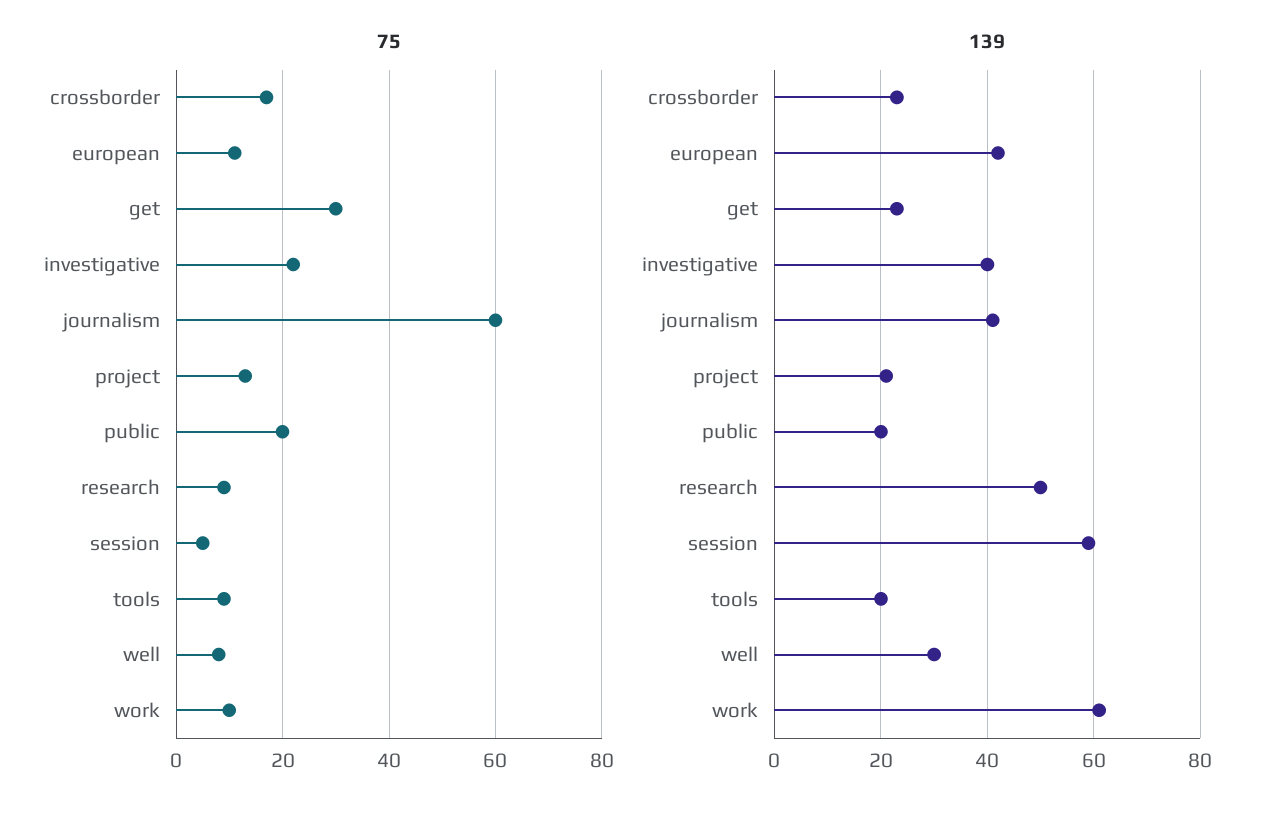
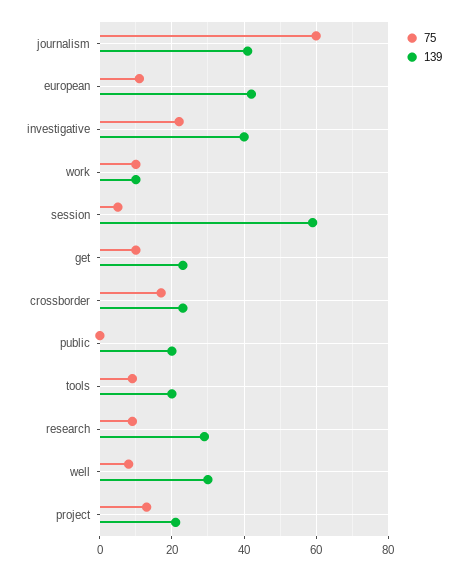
  {
    "75": {
      "crossborder": 15,
      "european": 10,
-     "get": 30,
+     "get": 10,
      "investigative": 20,
      "journalism": 60,
      "project": 15,
-     "public": 20,
+     "public": 0,
      "research": 10,
      "session": 5,
      "tools": 10,
      "well": 10,
      "work": 10
    },
    "139": {
      "crossborder": 25,
      "european": 40,
      "get": 25,
      "investigative": 40,
      "journalism": 40,
      "project": 20,
      "public": 20,
-     "research": 50,
+     "research": 30,
      "session": 60,
      "tools": 20,
      "well": 30,
-     "work": 60
+     "work": 10
    }
  }

